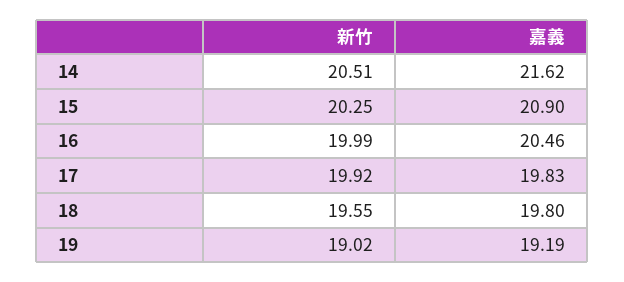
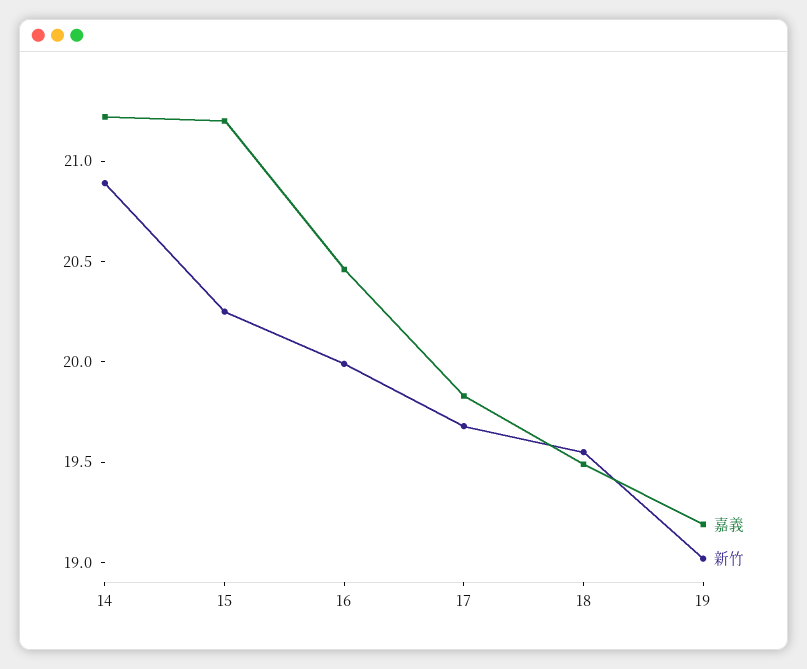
  {
    "新竹": {
-     "14": 20.51,
+     "14": 20.9,
      "15": 20.25,
      "16": 19.99,
-     "17": 19.92,
+     "17": 19.7,
      "18": 19.55,
      "19": 19.02
    },
    "嘉義": {
-     "14": 21.62,
+     "14": 21.2,
-     "15": 20.9,
+     "15": 21.2,
      "16": 20.46,
      "17": 19.83,
-     "18": 19.8,
+     "18": 19.5,
      "19": 19.19
    }
  }

